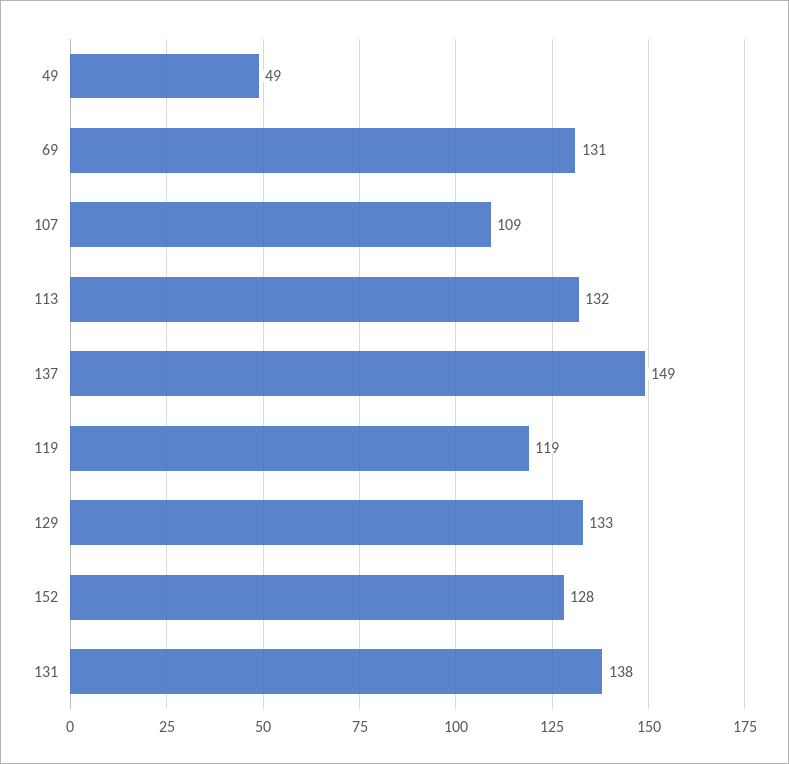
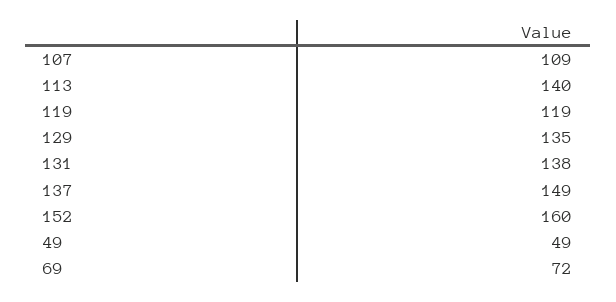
  {
    "49": 49,
-   "69": 131,
+   "69": 72,
    "107": 109,
-   "113": 132,
+   "113": 140,
    "137": 149,
    "119": 119,
-   "129": 133,
+   "129": 135,
-   "152": 128,
+   "152": 160,
    "131": 138
  }

